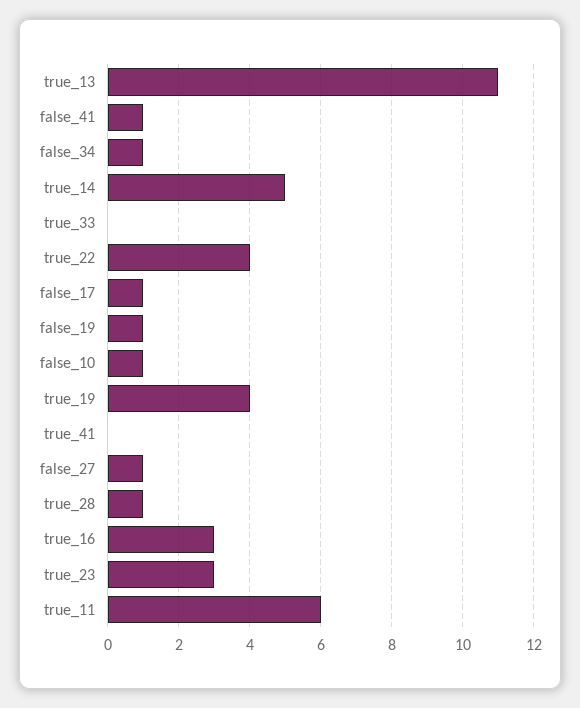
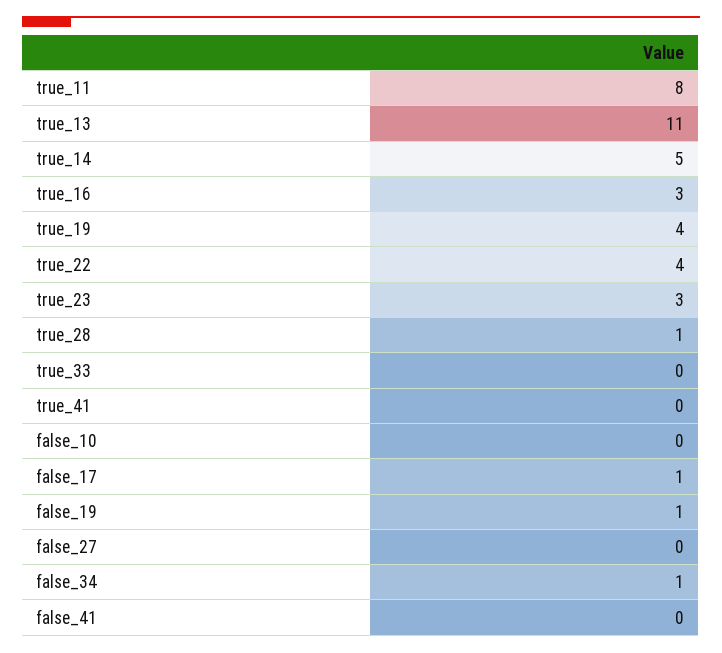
  {
    "true_13": 11,
-   "false_41": 1,
+   "false_41": 0,
    "false_34": 1,
    "true_14": 5,
    "true_33": 0,
    "true_22": 4,
    "false_17": 1,
    "false_19": 1,
-   "false_10": 1,
+   "false_10": 0,
    "true_19": 4,
    "true_41": 0,
-   "false_27": 1,
+   "false_27": 0,
    "true_28": 1,
    "true_16": 3,
    "true_23": 3,
-   "true_11": 6
+   "true_11": 8
  }

